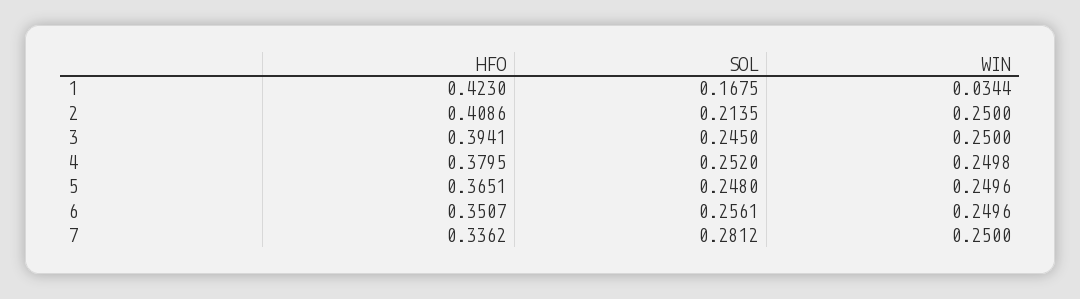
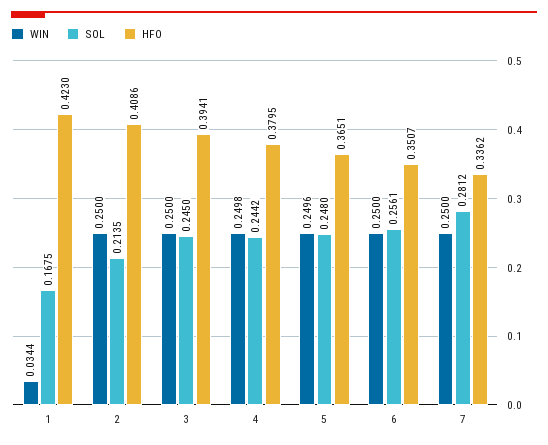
  {
    "HFO": {
      "1": 0.423,
      "2": 0.4086,
      "3": 0.3941,
      "4": 0.3795,
      "5": 0.3651,
      "6": 0.3507,
      "7": 0.3362
    },
    "SOL": {
      "1": 0.1675,
      "2": 0.2135,
      "3": 0.245,
-     "4": 0.252,
+     "4": 0.2442,
      "5": 0.248,
      "6": 0.2561,
      "7": 0.2812
    },
    "WIN": {
      "1": 0.0344,
      "2": 0.25,
      "3": 0.25,
      "4": 0.2498,
      "5": 0.2496,
-     "6": 0.2496,
+     "6": 0.25,
      "7": 0.25
    }
  }

